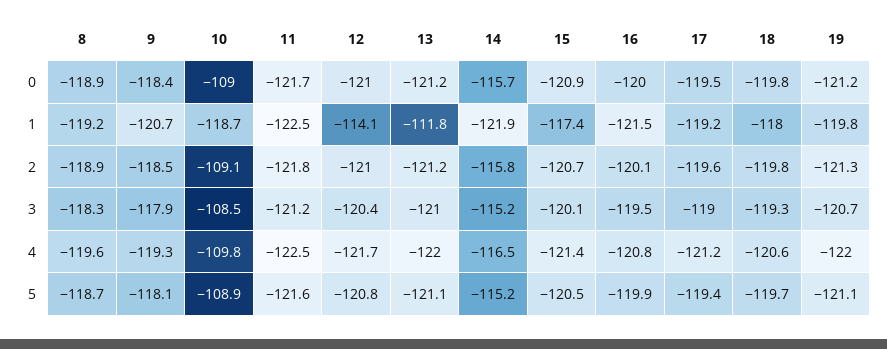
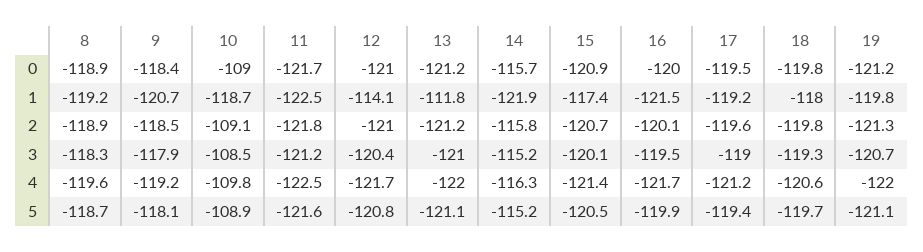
  {
    "8": {
      "0": -118.9,
      "1": -119.2,
      "2": -118.9,
      "3": -118.3,
      "4": -119.6,
      "5": -118.7
    },
    "9": {
      "0": -118.4,
      "1": -120.7,
      "2": -118.5,
      "3": -117.9,
-     "4": -119.3,
+     "4": -119.2,
      "5": -118.1
    },
    "10": {
      "0": -109,
      "1": -118.7,
      "2": -109.1,
      "3": -108.5,
      "4": -109.8,
      "5": -108.9
    },
    "11": {
      "0": -121.7,
      "1": -122.5,
      "2": -121.8,
      "3": -121.2,
      "4": -122.5,
      "5": -121.6
    },
    "12": {
      "0": -121,
      "1": -114.1,
      "2": -121,
      "3": -120.4,
      "4": -121.7,
      "5": -120.8
    },
    "13": {
      "0": -121.2,
      "1": -111.8,
      "2": -121.2,
      "3": -121,
      "4": -122,
      "5": -121.1
    },
    "14": {
      "0": -115.7,
      "1": -121.9,
      "2": -115.8,
      "3": -115.2,
-     "4": -116.5,
+     "4": -116.3,
      "5": -115.2
    },
    "15": {
      "0": -120.9,
      "1": -117.4,
      "2": -120.7,
      "3": -120.1,
      "4": -121.4,
      "5": -120.5
    },
    "16": {
      "0": -120,
      "1": -121.5,
      "2": -120.1,
      "3": -119.5,
-     "4": -120.8,
+     "4": -121.7,
      "5": -119.9
    },
    "17": {
      "0": -119.5,
      "1": -119.2,
      "2": -119.6,
      "3": -119,
      "4": -121.2,
      "5": -119.4
    },
    "18": {
      "0": -119.8,
      "1": -118,
      "2": -119.8,
      "3": -119.3,
      "4": -120.6,
      "5": -119.7
    },
    "19": {
      "0": -121.2,
      "1": -119.8,
      "2": -121.3,
      "3": -120.7,
      "4": -122,
      "5": -121.1
    }
  }

